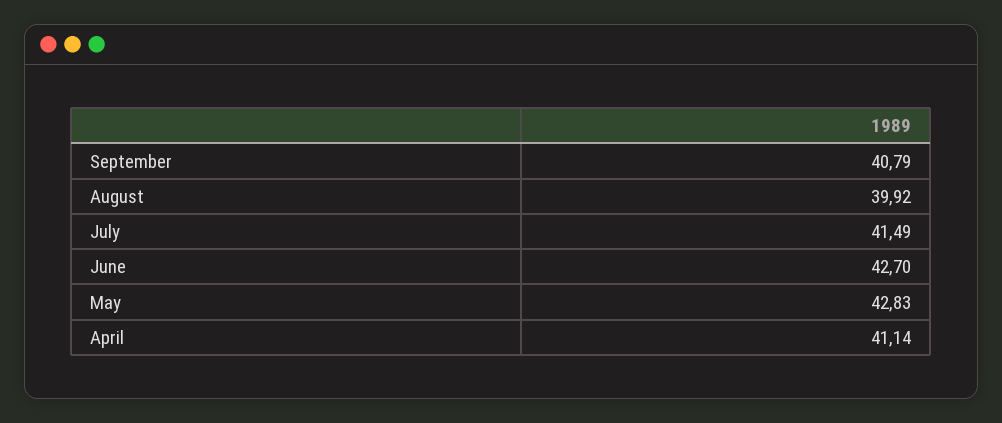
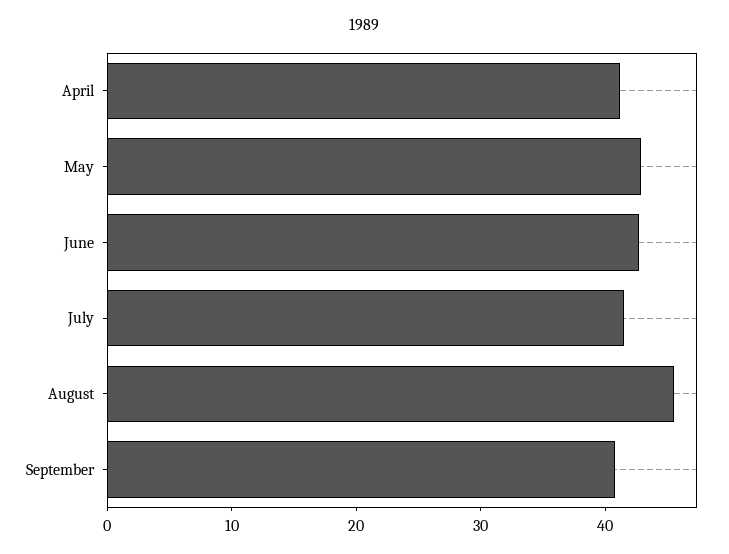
  {
    "September": 40.79,
-   "August": 39.92,
+   "August": 46,
    "July": 41.49,
    "June": 42.7,
    "May": 42.83,
    "April": 41.14
  }

